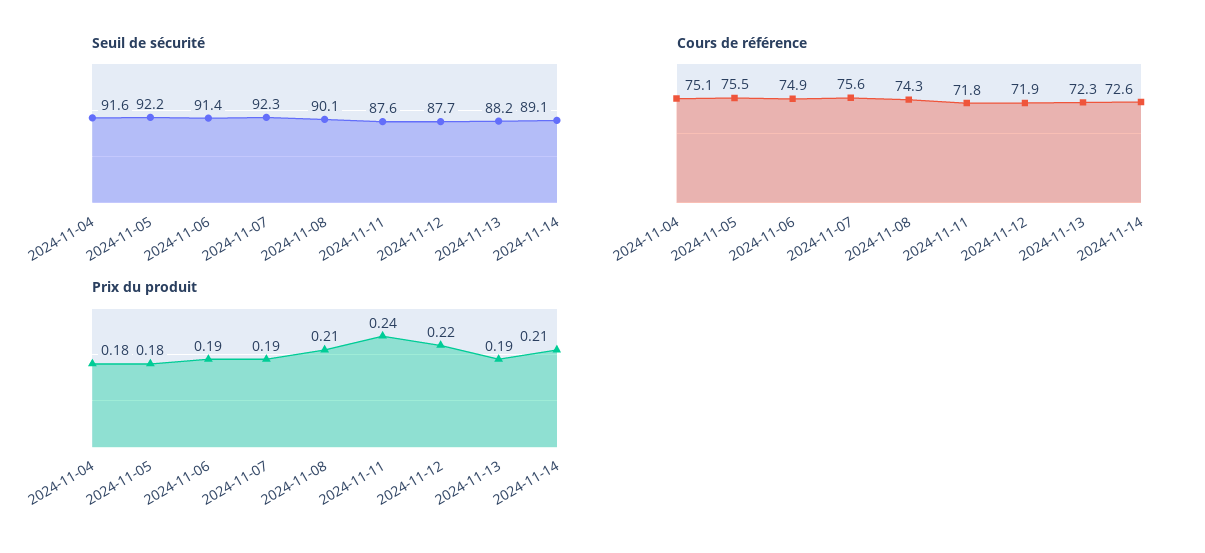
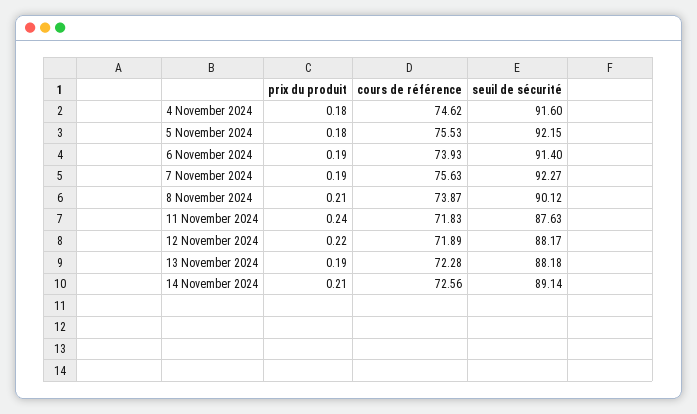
  {
    "Seuil de sécurité": {
      "2024-11-04": 91.6,
      "2024-11-05": 92.15,
      "2024-11-06": 91.4,
      "2024-11-07": 92.27,
      "2024-11-08": 90.12,
      "2024-11-11": 87.63,
-     "2024-11-12": 87.7,
+     "2024-11-12": 88.17,
      "2024-11-13": 88.18,
      "2024-11-14": 89.14
    },
    "Cours de référence": {
-     "2024-11-04": 75.1,
+     "2024-11-04": 74.62,
      "2024-11-05": 75.53,
-     "2024-11-06": 74.9,
+     "2024-11-06": 73.93,
      "2024-11-07": 75.63,
-     "2024-11-08": 74.3,
+     "2024-11-08": 73.87,
      "2024-11-11": 71.83,
      "2024-11-12": 71.89,
      "2024-11-13": 72.28,
      "2024-11-14": 72.56
    },
    "Prix du produit": {
      "2024-11-04": 0.18,
      "2024-11-05": 0.18,
      "2024-11-06": 0.19,
      "2024-11-07": 0.19,
      "2024-11-08": 0.21,
      "2024-11-11": 0.24,
      "2024-11-12": 0.22,
      "2024-11-13": 0.19,
      "2024-11-14": 0.21
    }
  }

